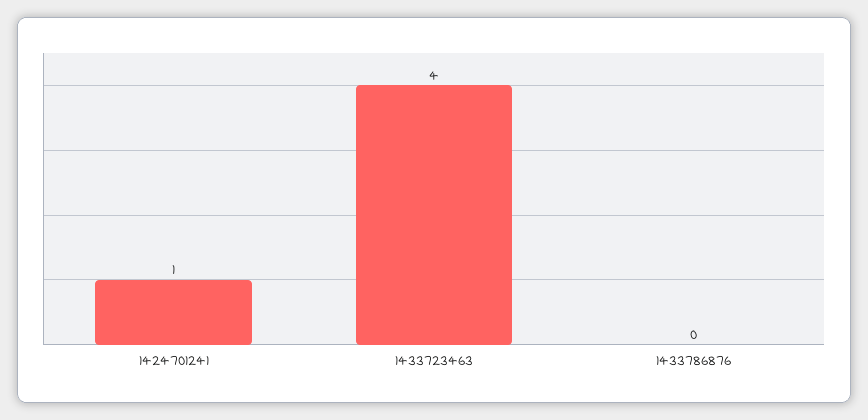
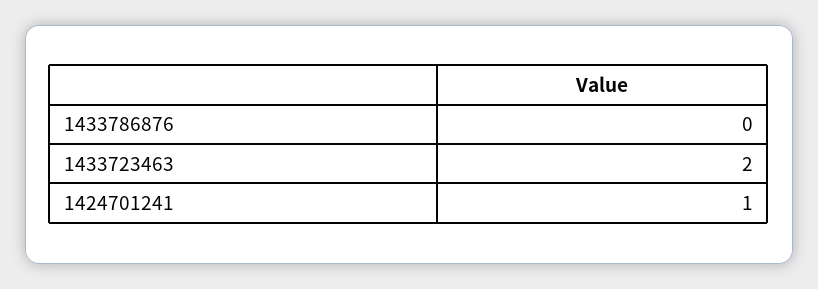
  {
    "1424701241": 1,
-   "1433723463": 4,
+   "1433723463": 2,
    "1433786876": 0
  }

